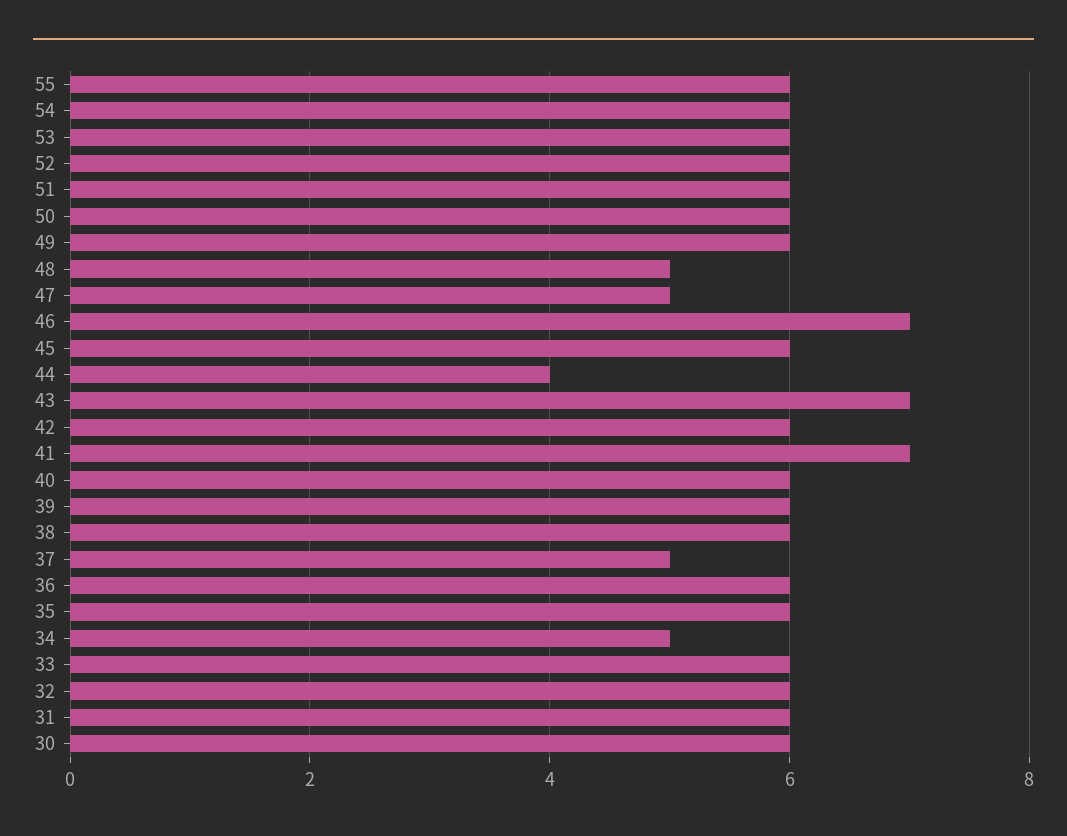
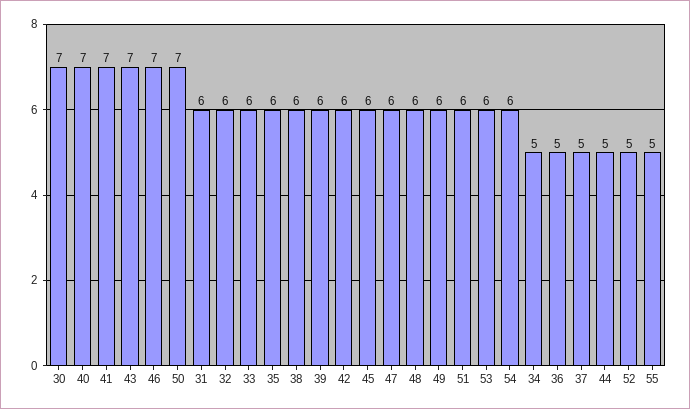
  {
-   "55": 6,
+   "55": 5,
    "54": 6,
    "53": 6,
-   "52": 6,
+   "52": 5,
    "51": 6,
-   "50": 6,
+   "50": 7,
    "49": 6,
-   "48": 5,
+   "48": 6,
-   "47": 5,
+   "47": 6,
    "46": 7,
    "45": 6,
-   "44": 4,
+   "44": 5,
    "43": 7,
    "42": 6,
    "41": 7,
-   "40": 6,
+   "40": 7,
    "39": 6,
    "38": 6,
    "37": 5,
-   "36": 6,
+   "36": 5,
    "35": 6,
    "34": 5,
    "33": 6,
    "32": 6,
    "31": 6,
-   "30": 6
+   "30": 7
  }

